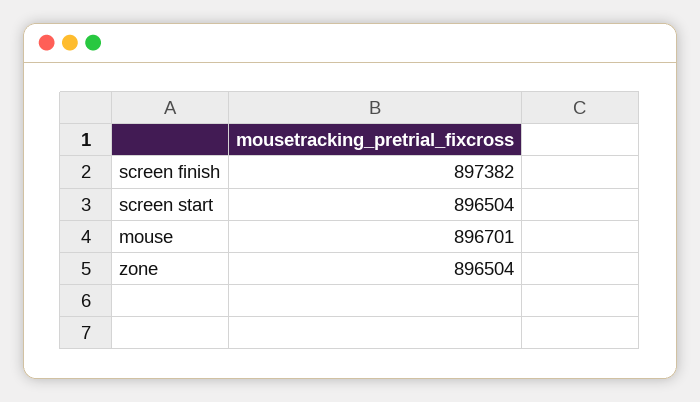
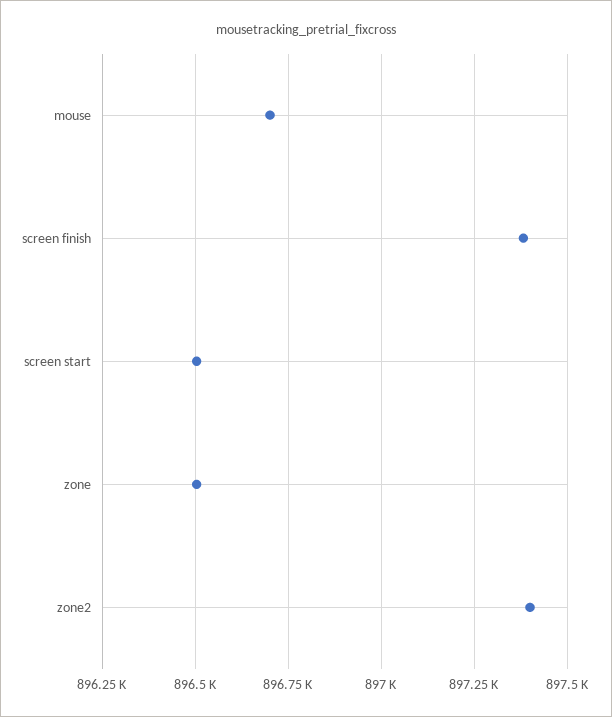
  {
    "screen finish": 897382,
    "screen start": 896504,
    "mouse": 896701,
-   "zone": 896504
+   "zone": 896504,
+   "zone2": 897400
  }

